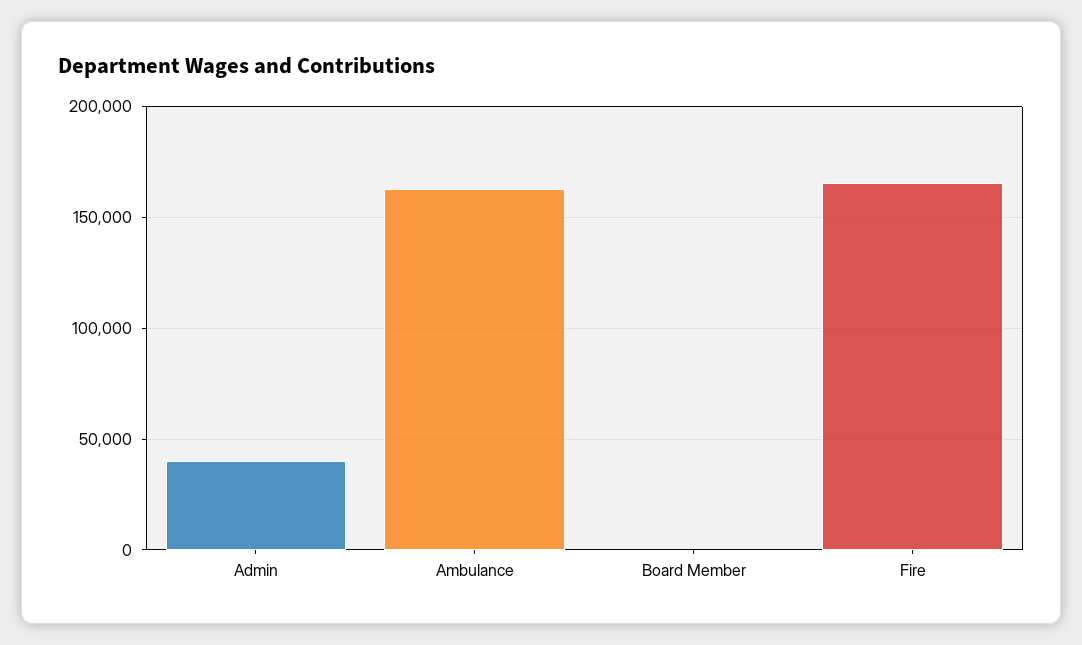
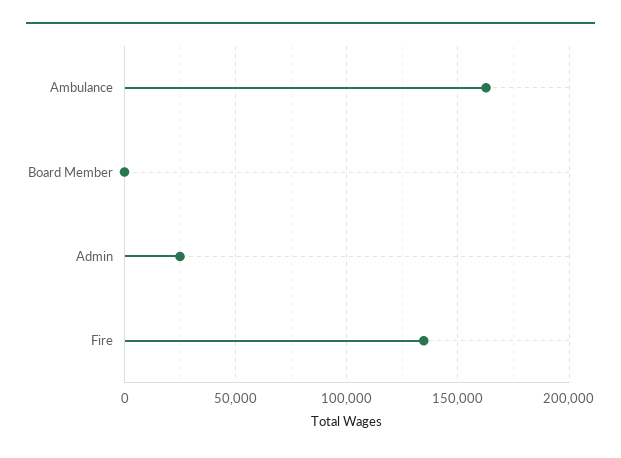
  {
-   "Admin": 40000,
+   "Admin": 25000,
    "Ambulance": 165000,
    "Board Member": 0,
-   "Fire": 165000
+   "Fire": 135000
  }

